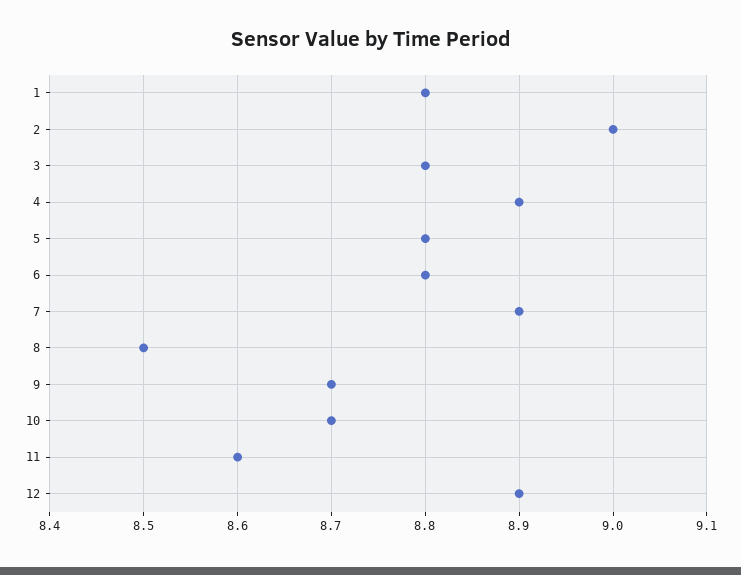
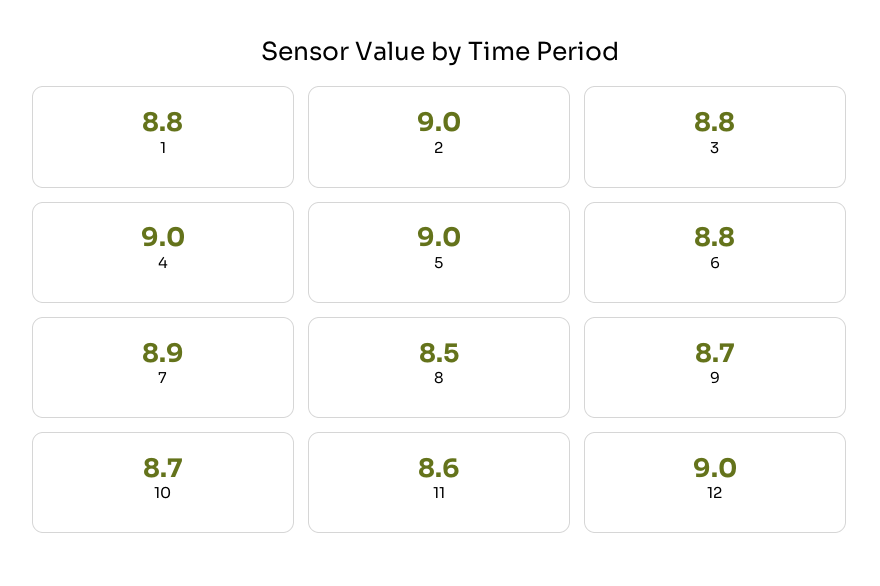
  {
    "1": 8.8,
    "2": 9,
    "3": 8.8,
-   "4": 8.9,
+   "4": 9,
-   "5": 8.8,
+   "5": 9,
    "6": 8.8,
    "7": 8.9,
    "8": 8.5,
    "9": 8.7,
    "10": 8.7,
    "11": 8.6,
-   "12": 8.9
+   "12": 9
  }

